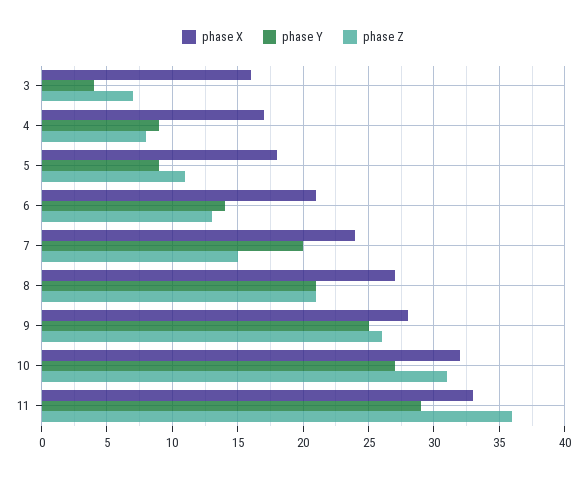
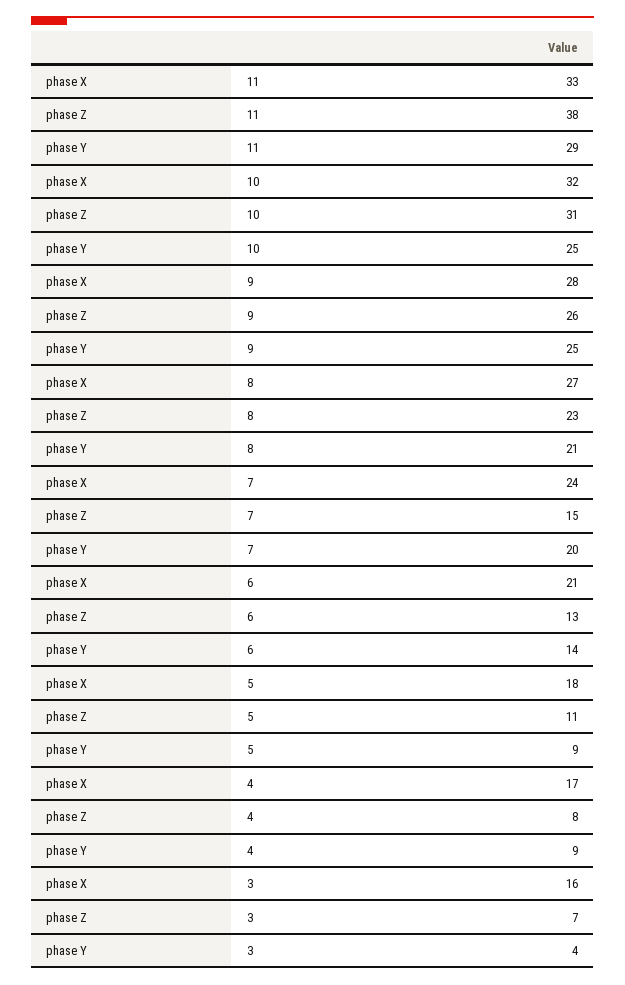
  {
    "phase X": {
      "3": 16,
      "4": 17,
      "5": 18,
      "6": 21,
      "7": 24,
      "8": 27,
      "9": 28,
      "10": 32,
      "11": 33
    },
    "phase Y": {
      "3": 4,
      "4": 9,
      "5": 9,
      "6": 14,
      "7": 20,
      "8": 21,
      "9": 25,
-     "10": 27,
+     "10": 25,
      "11": 29
    },
    "phase Z": {
      "3": 7,
      "4": 8,
      "5": 11,
      "6": 13,
      "7": 15,
-     "8": 21,
+     "8": 23,
      "9": 26,
      "10": 31,
-     "11": 36
+     "11": 38
    }
  }

